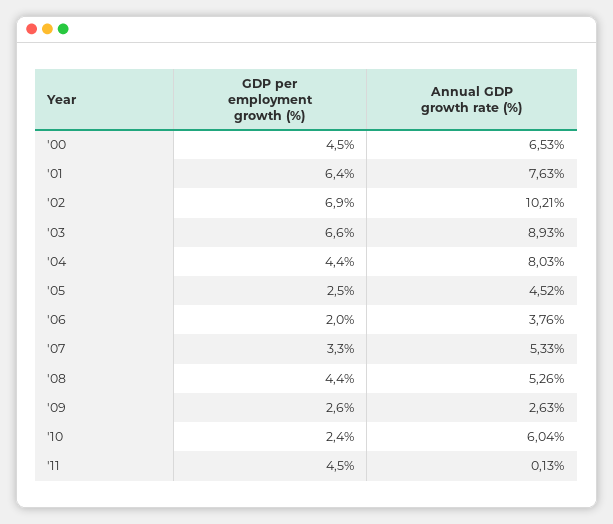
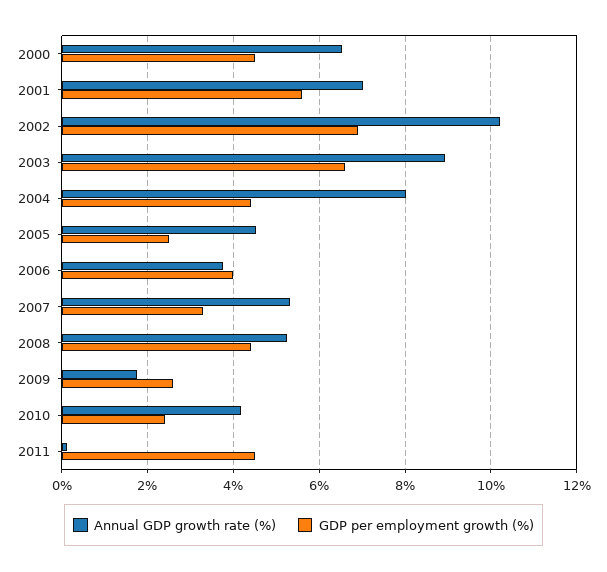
  {
    "GDP per employment growth (%)": {
      "'00": 4.5,
-     "'01": 6.4,
+     "'01": 5.6,
      "'02": 6.9,
      "'03": 6.6,
      "'04": 4.4,
      "'05": 2.5,
-     "'06": 2,
+     "'06": 4,
      "'07": 3.3,
      "'08": 4.4,
      "'09": 2.6,
      "'10": 2.4,
      "'11": 4.5
    },
    "Annual GDP growth rate (%)": {
      "'00": 6.53,
-     "'01": 7.63,
+     "'01": 7,
      "'02": 10.21,
      "'03": 8.93,
      "'04": 8.03,
      "'05": 4.52,
      "'06": 3.76,
      "'07": 5.33,
      "'08": 5.26,
-     "'09": 2.63,
+     "'09": 1.8,
-     "'10": 6.04,
+     "'10": 4.2,
      "'11": 0.13
    }
  }

